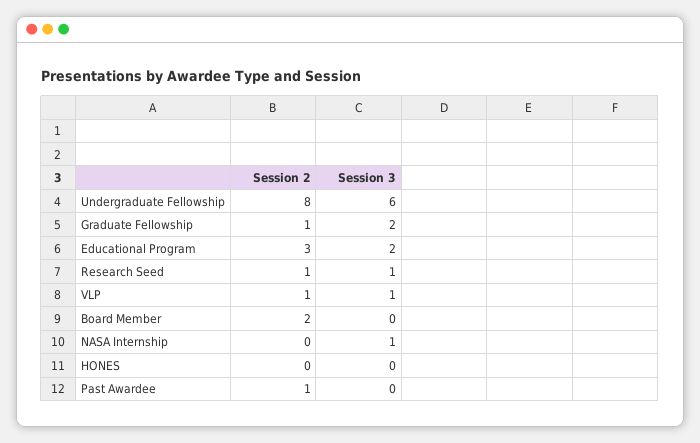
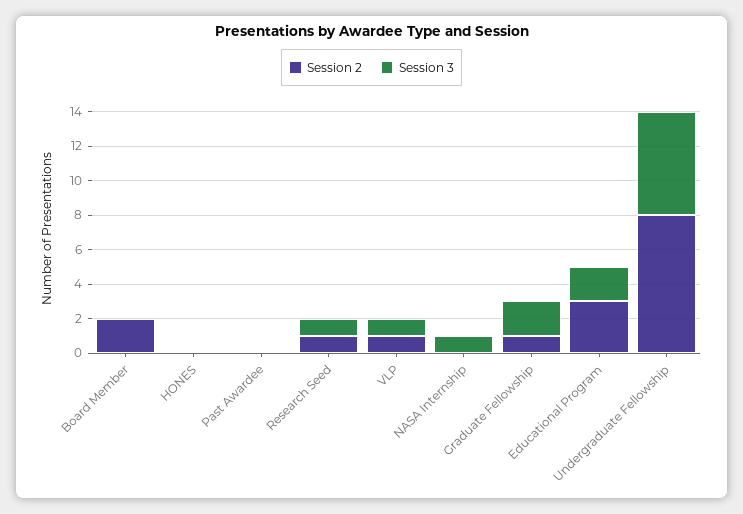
  {
    "Session 2": {
      "Undergraduate Fellowship": 8,
      "Graduate Fellowship": 1,
      "Educational Program": 3,
      "Research Seed": 1,
      "VLP": 1,
      "Board Member": 2,
      "NASA Internship": 0,
      "HONES": 0,
-     "Past Awardee": 1
+     "Past Awardee": 0
    },
    "Session 3": {
      "Undergraduate Fellowship": 6,
      "Graduate Fellowship": 2,
      "Educational Program": 2,
      "Research Seed": 1,
      "VLP": 1,
      "Board Member": 0,
      "NASA Internship": 1,
      "HONES": 0,
      "Past Awardee": 0
    }
  }

